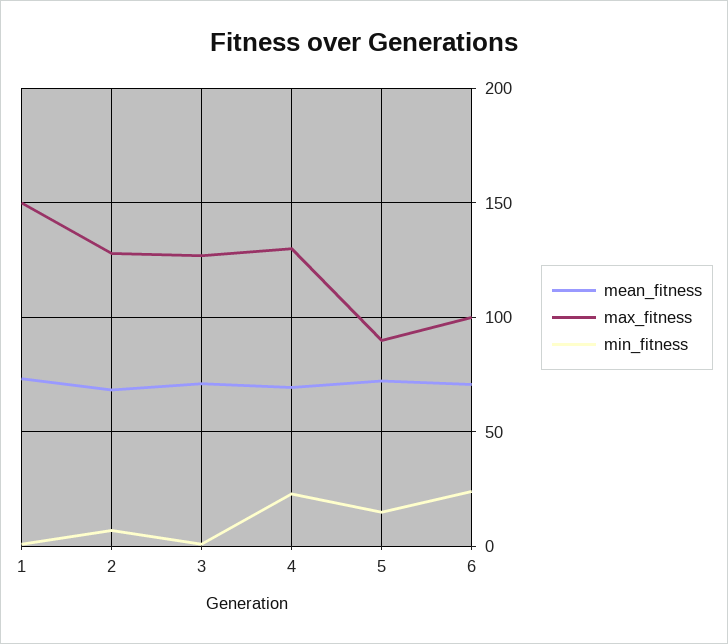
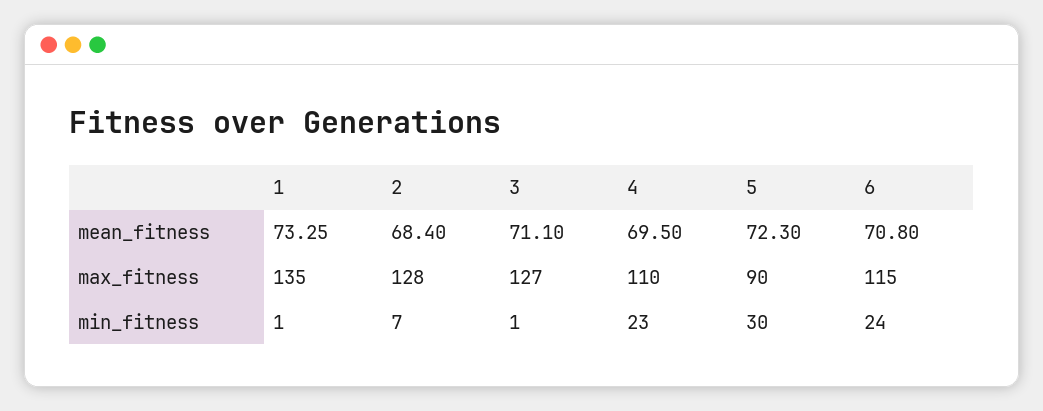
  {
    "mean_fitness": {
      "1": 73.25,
      "2": 68.4,
      "3": 71.1,
      "4": 69.5,
      "5": 72.3,
      "6": 70.8
    },
    "max_fitness": {
-     "1": 150,
+     "1": 135,
      "2": 128,
      "3": 127,
-     "4": 130,
+     "4": 110,
      "5": 90,
-     "6": 100
+     "6": 115
    },
    "min_fitness": {
      "1": 1,
      "2": 7,
      "3": 1,
      "4": 23,
-     "5": 15,
+     "5": 30,
      "6": 24
    }
  }

